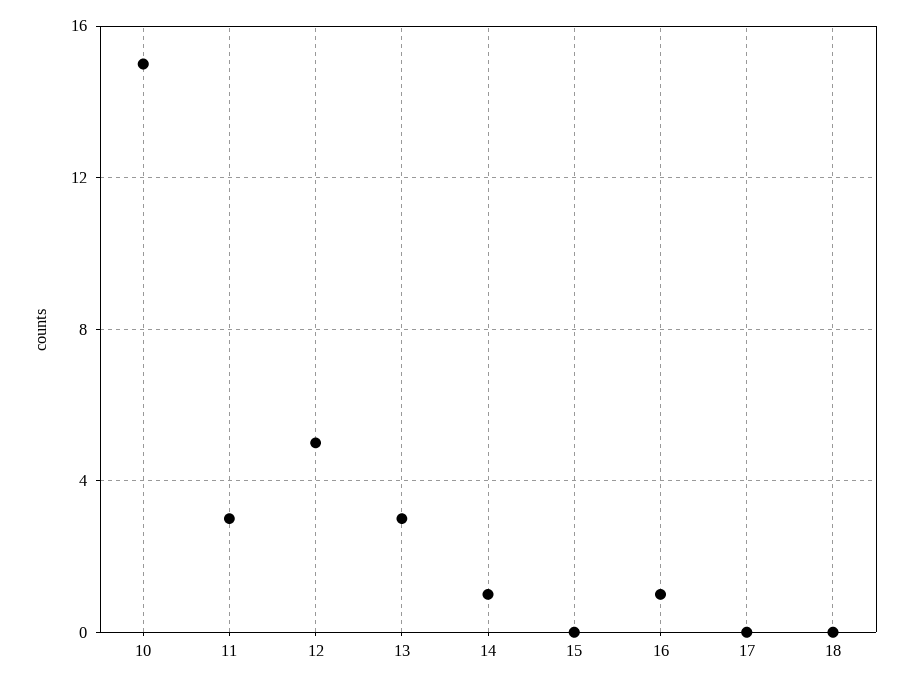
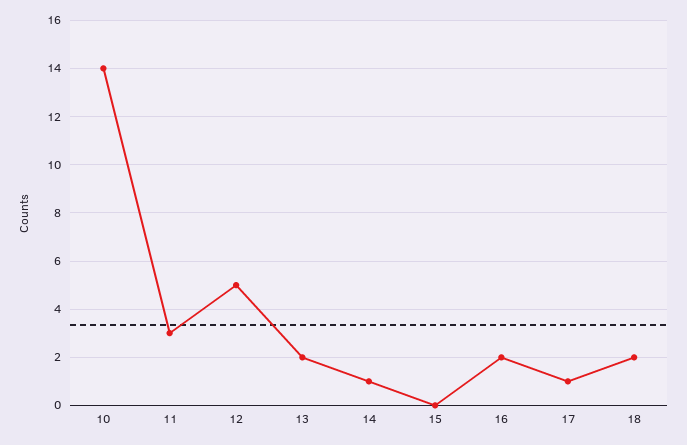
  {
-   "10": 15,
+   "10": 14,
    "11": 3,
    "12": 5,
-   "13": 3,
+   "13": 2,
    "14": 1,
    "15": 0,
-   "16": 1,
+   "16": 2,
-   "17": 0,
+   "17": 1,
-   "18": 0
+   "18": 2
  }

